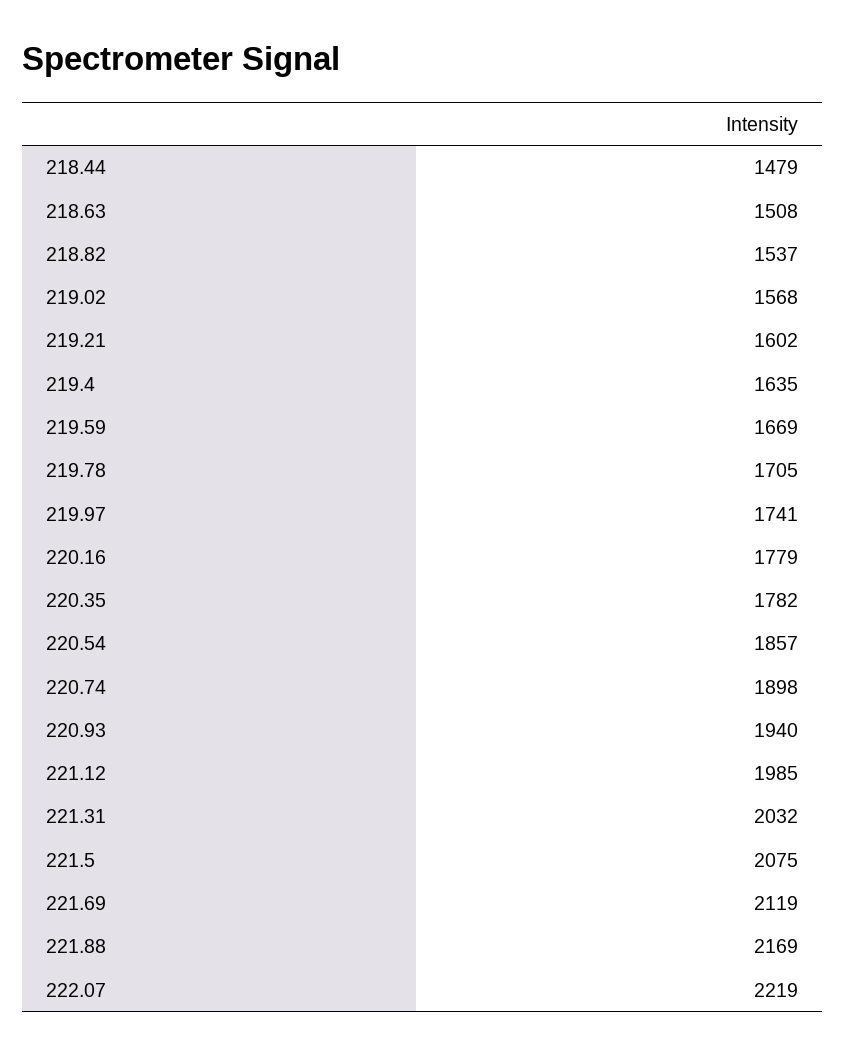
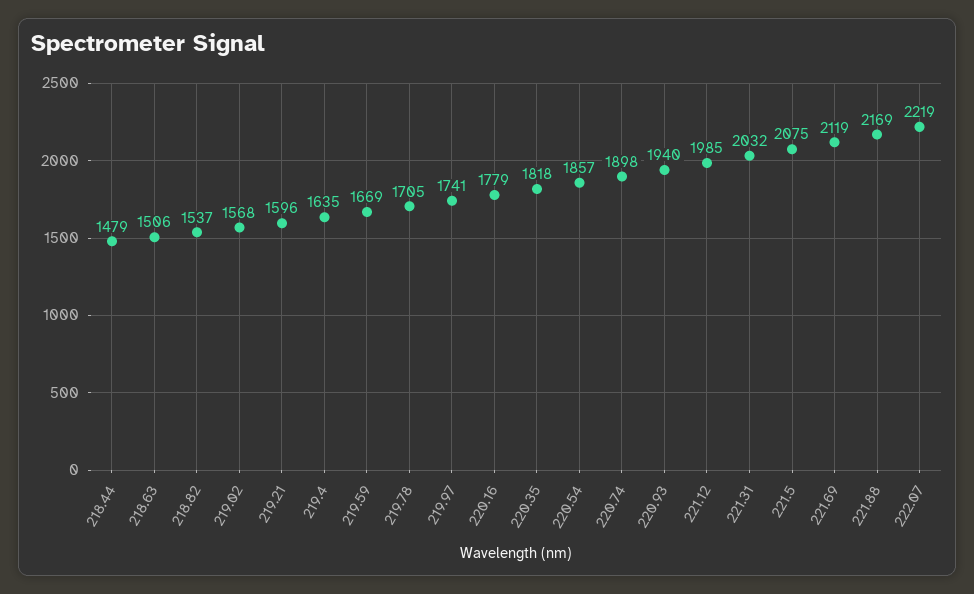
  {
    "218.44": 1479,
-   "218.63": 1508,
+   "218.63": 1506,
    "218.82": 1537,
    "219.02": 1568,
-   "219.21": 1602,
+   "219.21": 1596,
    "219.4": 1635,
    "219.59": 1669,
    "219.78": 1705,
    "219.97": 1741,
    "220.16": 1779,
-   "220.35": 1782,
+   "220.35": 1818,
    "220.54": 1857,
    "220.74": 1898,
    "220.93": 1940,
    "221.12": 1985,
    "221.31": 2032,
    "221.5": 2075,
    "221.69": 2119,
    "221.88": 2169,
    "222.07": 2219
  }

